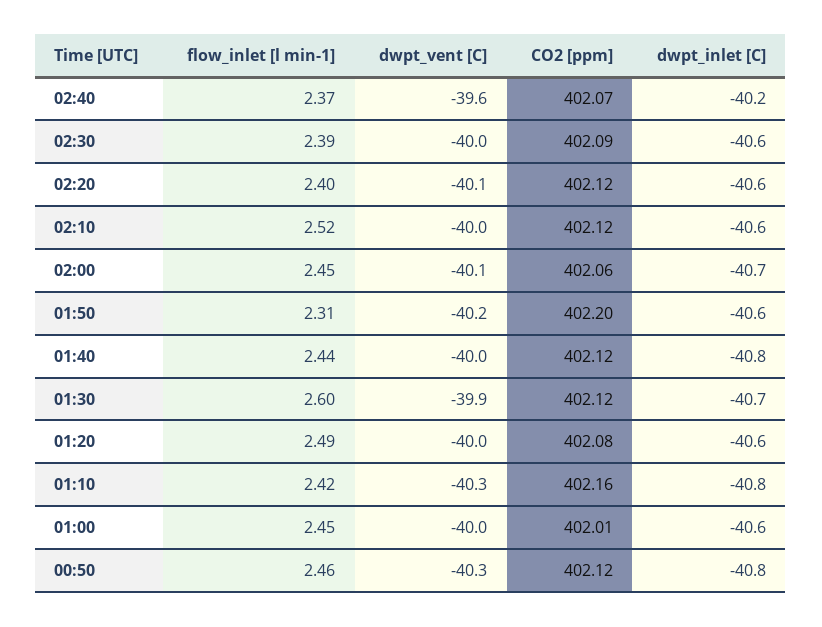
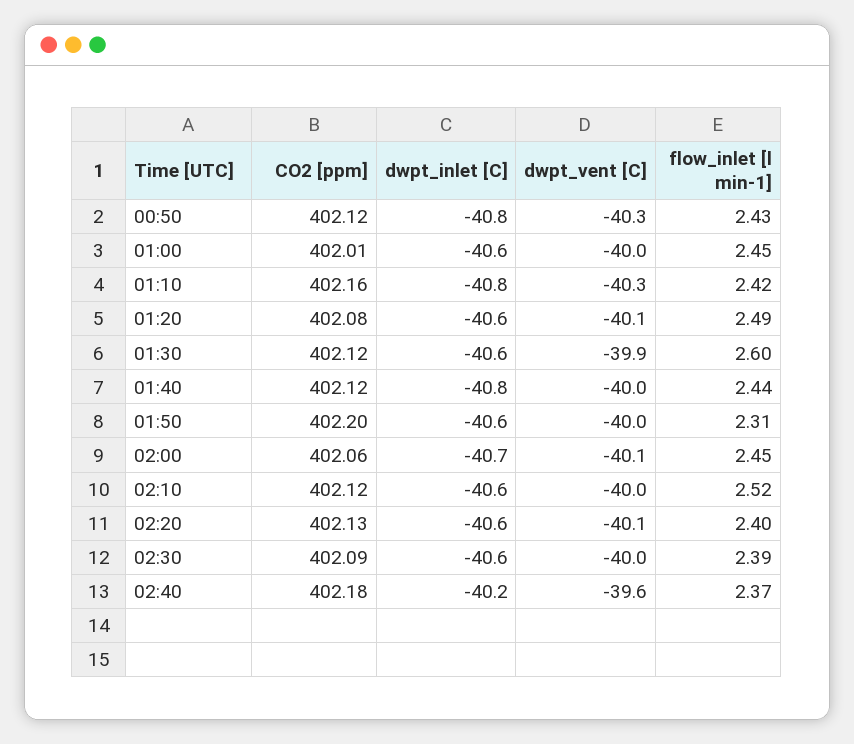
  {
    "flow_inlet [l min-1]": {
      "02:40": 2.37,
      "02:30": 2.39,
      "02:20": 2.4,
      "02:10": 2.52,
      "02:00": 2.45,
      "01:50": 2.31,
      "01:40": 2.44,
      "01:30": 2.6,
      "01:20": 2.49,
      "01:10": 2.42,
      "01:00": 2.45,
-     "00:50": 2.46
+     "00:50": 2.43
    },
    "dwpt_vent [C]": {
      "02:40": -39.6,
      "02:30": -40,
      "02:20": -40.1,
      "02:10": -40,
      "02:00": -40.1,
-     "01:50": -40.2,
+     "01:50": -40,
      "01:40": -40,
      "01:30": -39.9,
-     "01:20": -40,
+     "01:20": -40.1,
      "01:10": -40.3,
      "01:00": -40,
      "00:50": -40.3
    },
    "CO2 [ppm]": {
-     "02:40": 402.07,
+     "02:40": 402.18,
      "02:30": 402.09,
-     "02:20": 402.12,
+     "02:20": 402.13,
      "02:10": 402.12,
      "02:00": 402.06,
      "01:50": 402.2,
      "01:40": 402.12,
      "01:30": 402.12,
      "01:20": 402.08,
      "01:10": 402.16,
      "01:00": 402.01,
      "00:50": 402.12
    },
    "dwpt_inlet [C]": {
      "02:40": -40.2,
      "02:30": -40.6,
      "02:20": -40.6,
      "02:10": -40.6,
      "02:00": -40.7,
      "01:50": -40.6,
      "01:40": -40.8,
-     "01:30": -40.7,
+     "01:30": -40.6,
      "01:20": -40.6,
      "01:10": -40.8,
      "01:00": -40.6,
      "00:50": -40.8
    }
  }

